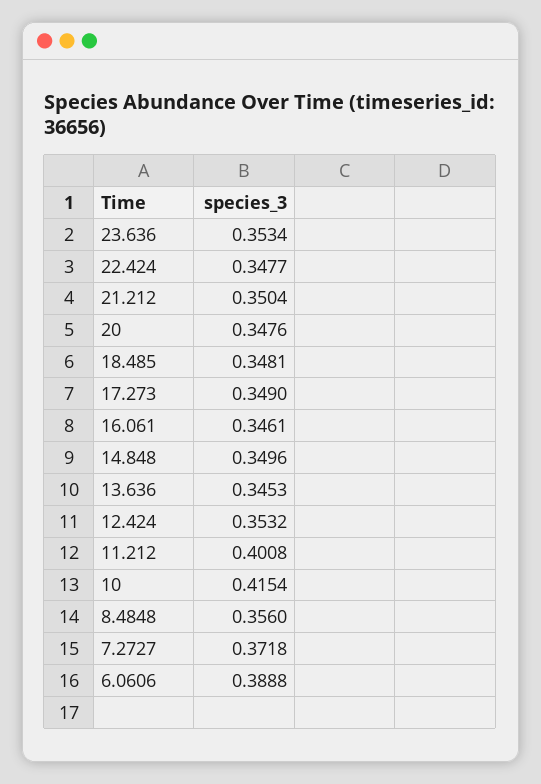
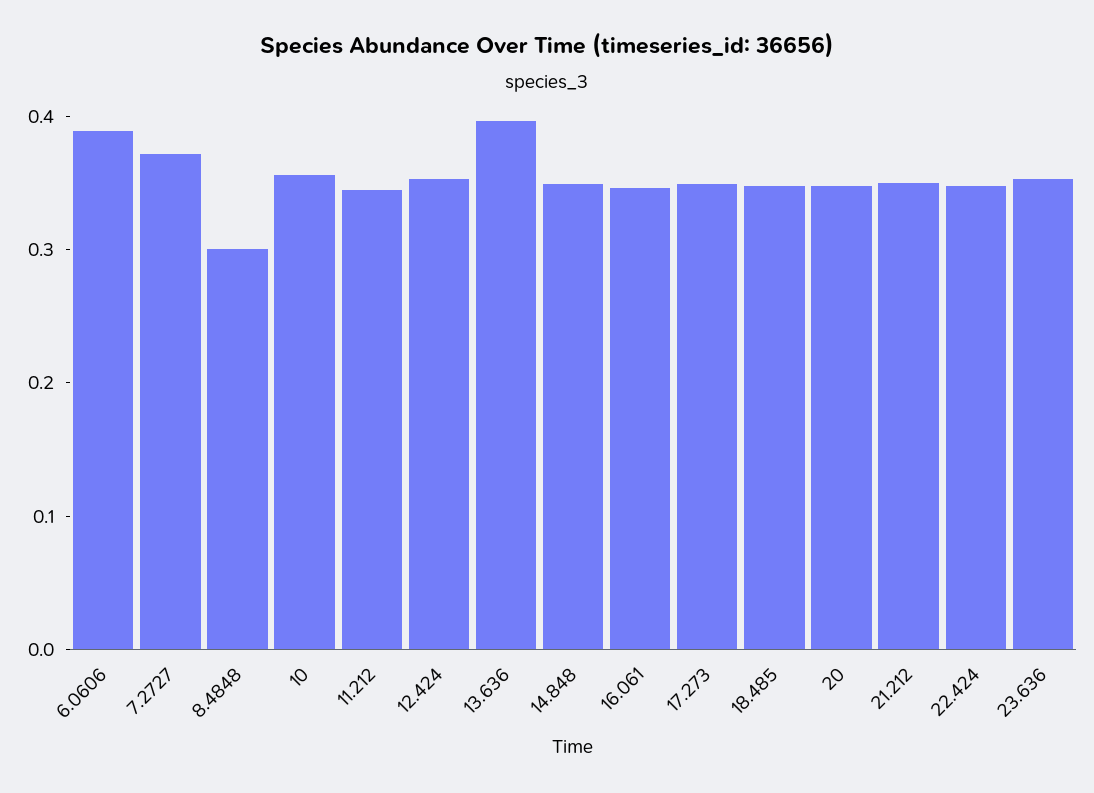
  {
    "23.636": 0.3534,
    "22.424": 0.3477,
    "21.212": 0.3504,
    "20": 0.3476,
    "18.485": 0.3481,
    "17.273": 0.349,
    "16.061": 0.3461,
    "14.848": 0.3496,
-   "13.636": 0.3453,
+   "13.636": 0.4,
    "12.424": 0.3532,
-   "11.212": 0.4008,
+   "11.212": 0.34,
-   "10": 0.4154,
+   "10": 0.36,
-   "8.4848": 0.356,
+   "8.4848": 0.3,
    "7.2727": 0.3718,
    "6.0606": 0.3888
  }

